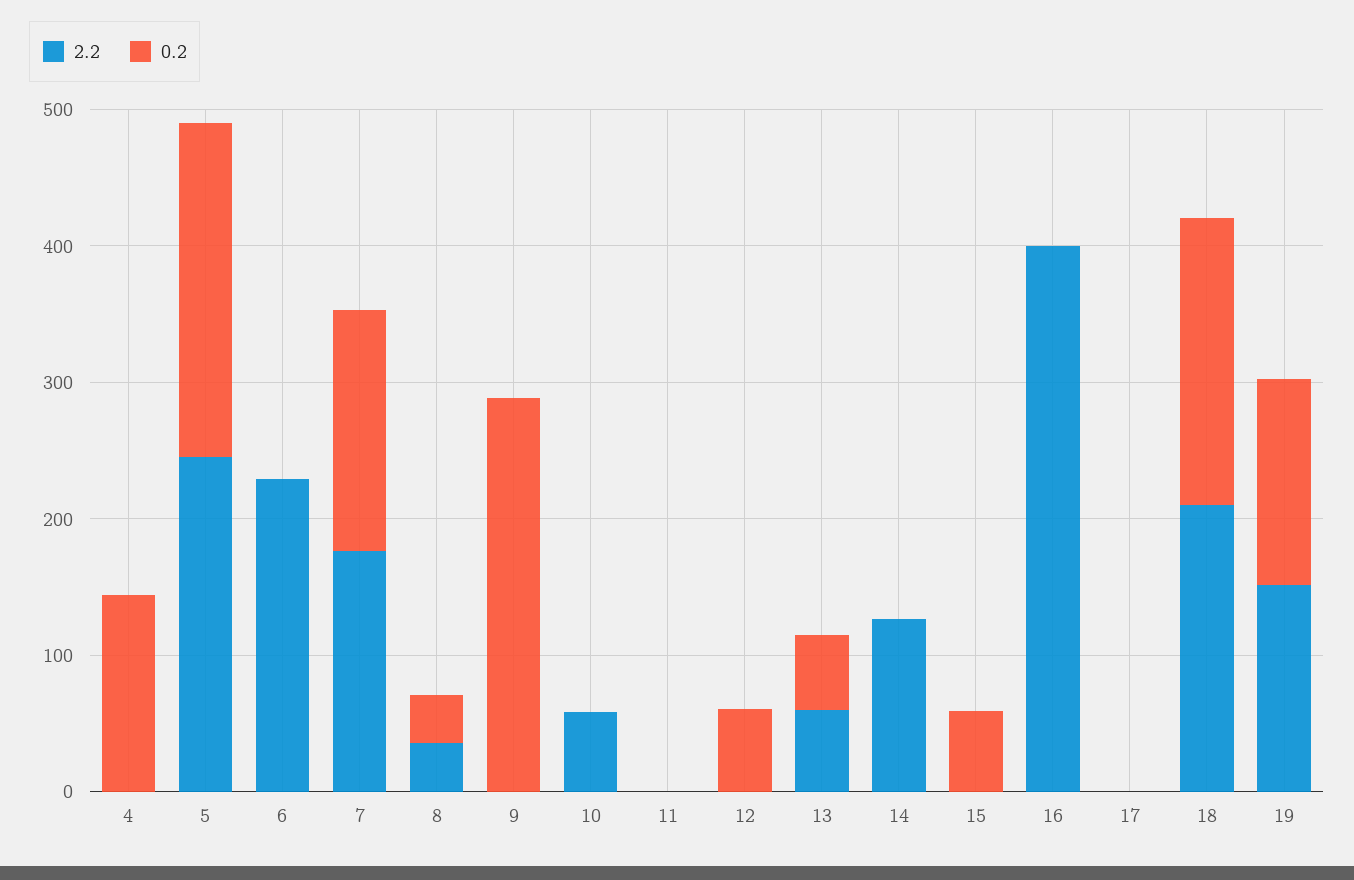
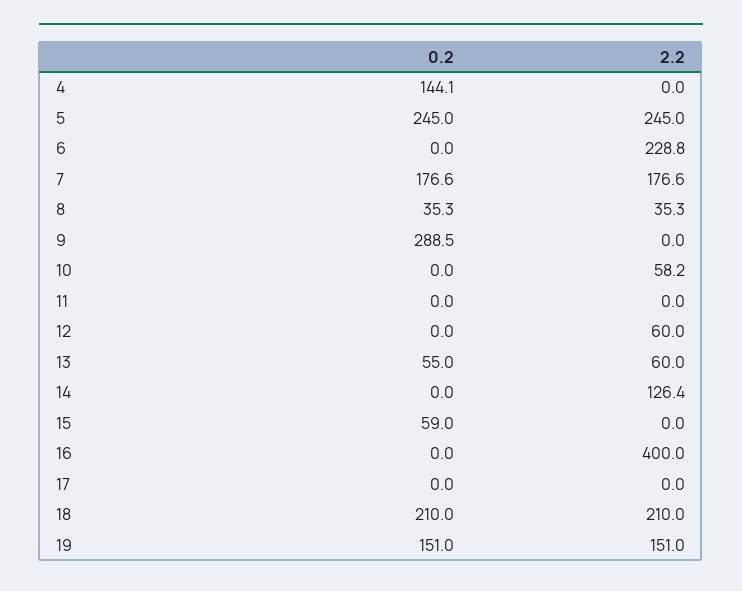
  {
    "2.2": {
      "4": 0,
      "5": 245,
      "6": 228.8,
      "7": 176.6,
      "8": 35.3,
      "9": 0,
      "10": 58.2,
      "11": 0,
-     "12": 0,
+     "12": 60,
      "13": 60,
      "14": 126.4,
      "15": 0,
      "16": 400,
      "17": 0,
      "18": 210,
      "19": 151
    },
    "0.2": {
      "4": 144.1,
      "5": 245,
      "6": 0,
      "7": 176.6,
      "8": 35.3,
      "9": 288.5,
      "10": 0,
      "11": 0,
-     "12": 60,
+     "12": 0,
      "13": 55,
      "14": 0,
      "15": 59,
      "16": 0,
      "17": 0,
      "18": 210,
      "19": 151
    }
  }

